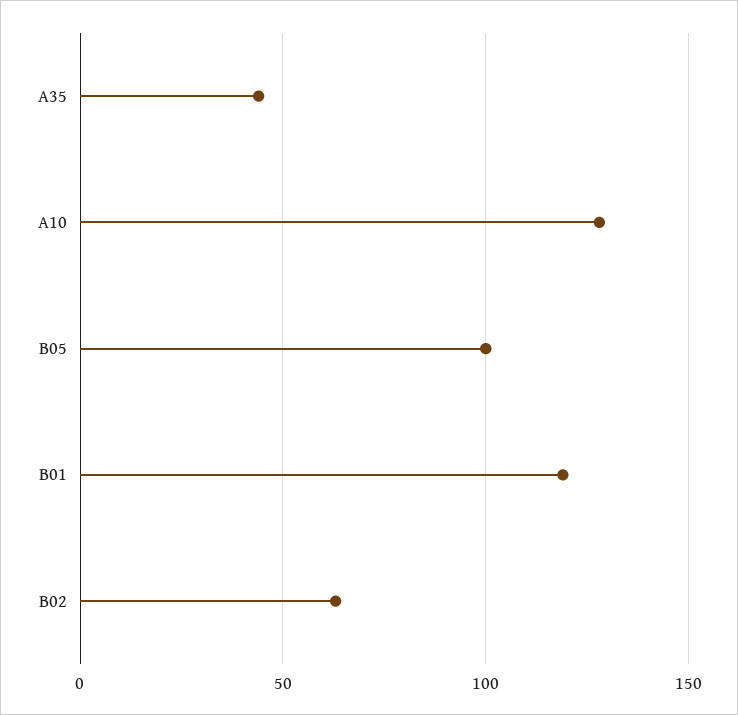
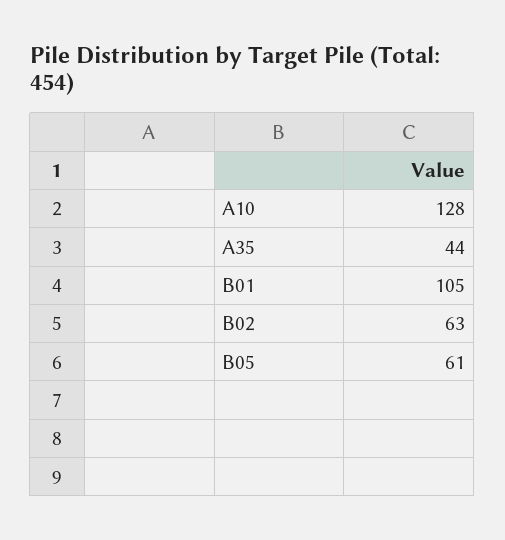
  {
    "A35": 44,
    "A10": 128,
-   "B05": 100,
+   "B05": 61,
-   "B01": 120,
+   "B01": 105,
    "B02": 63
  }

